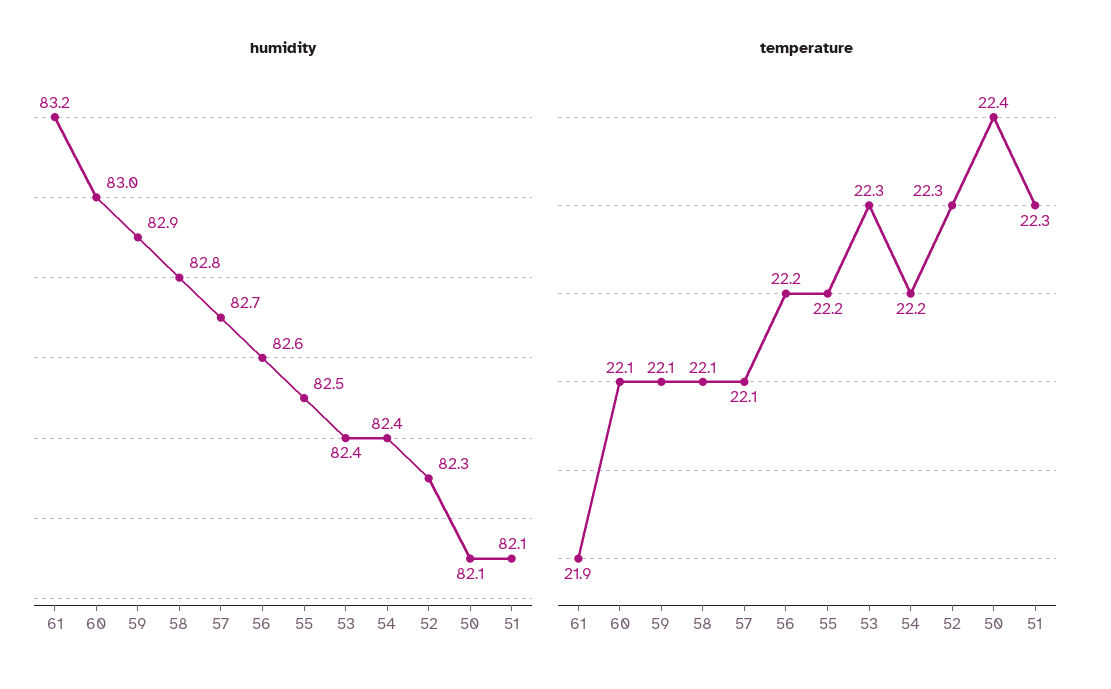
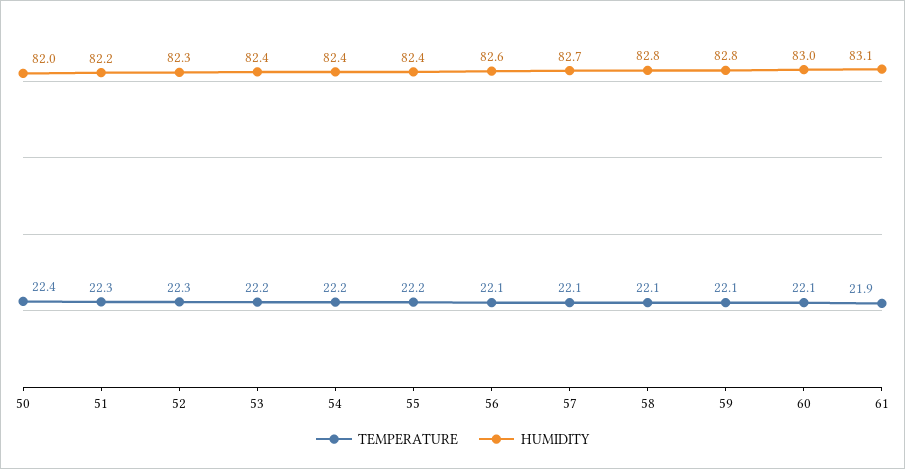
  {
    "humidity": {
-     "61": 83.2,
+     "61": 83.1,
      "60": 83,
-     "59": 82.9,
+     "59": 82.8,
      "58": 82.8,
      "57": 82.7,
      "56": 82.6,
-     "55": 82.5,
+     "55": 82.4,
      "53": 82.4,
      "54": 82.4,
      "52": 82.3,
-     "50": 82.1,
+     "50": 82,
-     "51": 82.1
+     "51": 82.2
    },
    "temperature": {
      "61": 21.9,
      "60": 22.1,
      "59": 22.1,
      "58": 22.1,
      "57": 22.1,
-     "56": 22.2,
+     "56": 22.1,
      "55": 22.2,
-     "53": 22.3,
+     "53": 22.2,
      "54": 22.2,
      "52": 22.3,
      "50": 22.4,
      "51": 22.3
    }
  }

